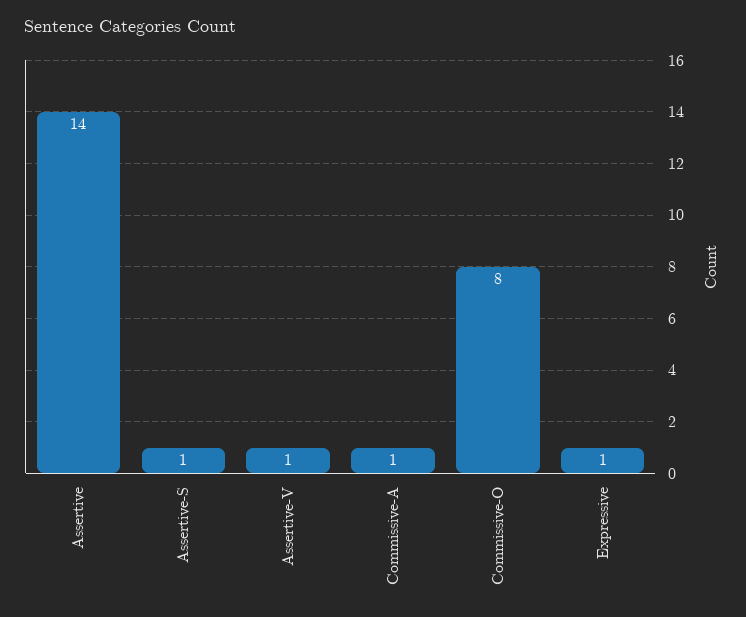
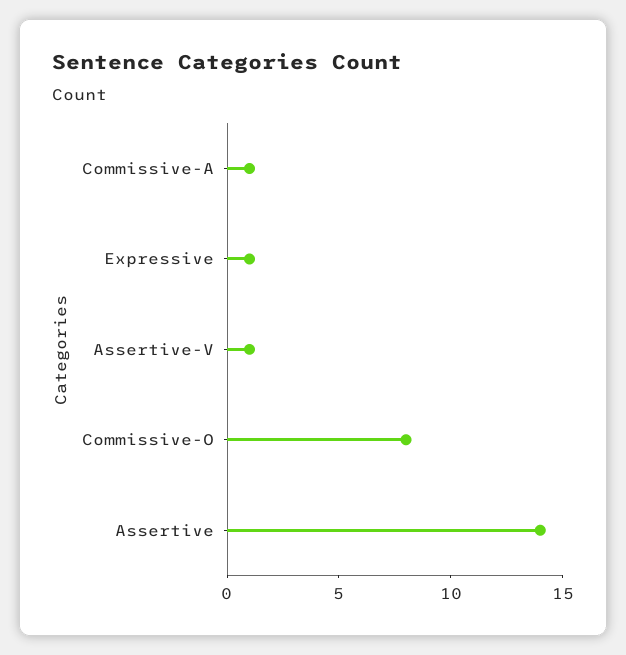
  {
    "Assertive": 14,
-   "Assertive-S": 1,
    "Assertive-V": 1,
    "Commissive-A": 1,
    "Commissive-O": 8,
    "Expressive": 1
  }

